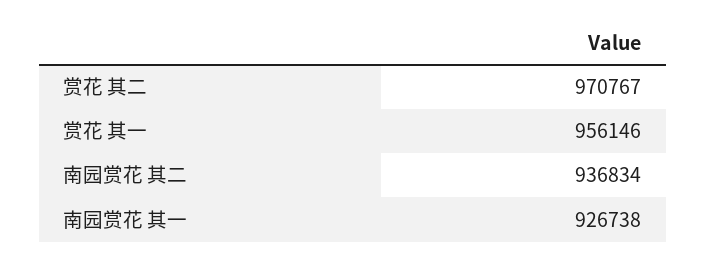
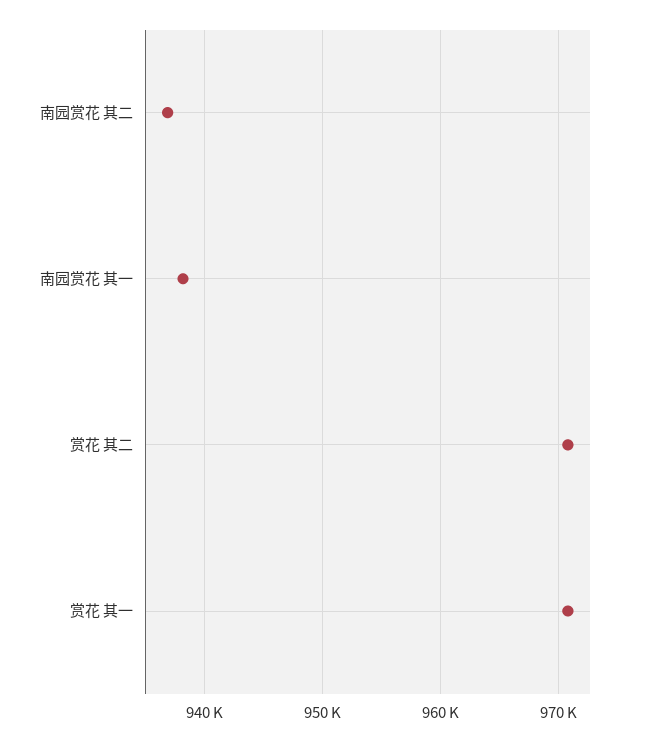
  {
    "赏花 其二": 970767,
-   "赏花 其一": 956146,
+   "赏花 其一": 971000,
    "南园赏花 其二": 936834,
-   "南园赏花 其一": 926738
+   "南园赏花 其一": 938000
  }

